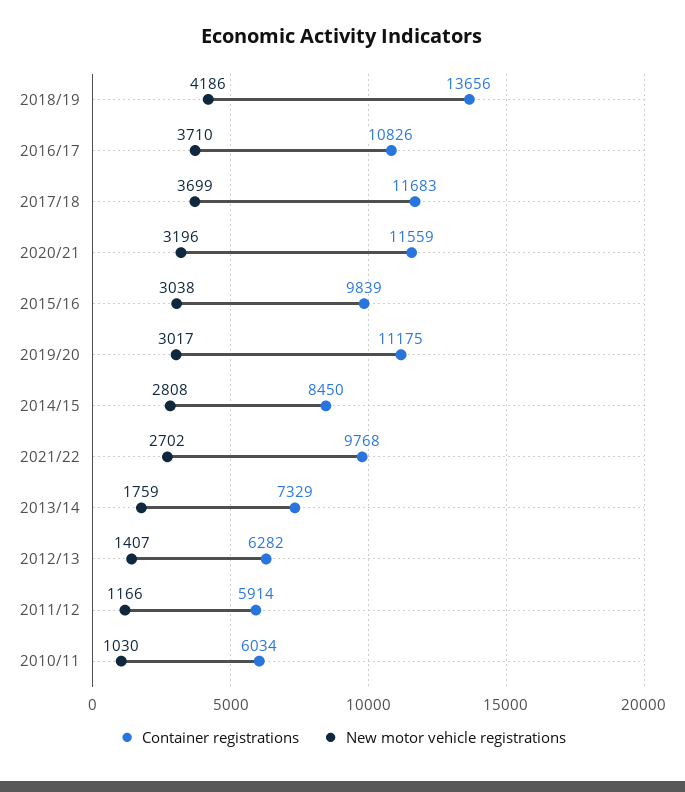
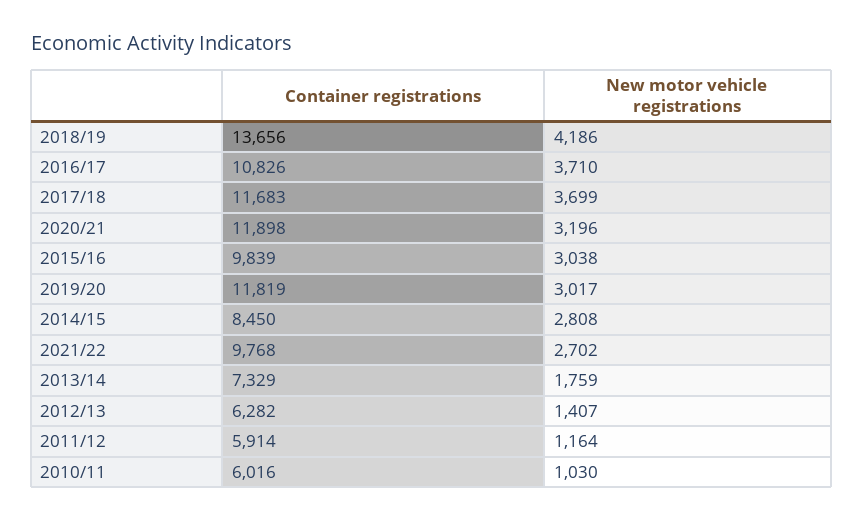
  {
    "Container registrations": {
      "2018/19": 13656,
      "2016/17": 10826,
      "2017/18": 11683,
-     "2020/21": 11559,
+     "2020/21": 11898,
      "2015/16": 9839,
-     "2019/20": 11175,
+     "2019/20": 11819,
      "2014/15": 8450,
      "2021/22": 9768,
      "2013/14": 7329,
      "2012/13": 6282,
      "2011/12": 5914,
-     "2010/11": 6034
+     "2010/11": 6016
    },
    "New motor vehicle registrations": {
      "2018/19": 4186,
      "2016/17": 3710,
      "2017/18": 3699,
      "2020/21": 3196,
      "2015/16": 3038,
      "2019/20": 3017,
      "2014/15": 2808,
      "2021/22": 2702,
      "2013/14": 1759,
      "2012/13": 1407,
-     "2011/12": 1166,
+     "2011/12": 1164,
      "2010/11": 1030
    }
  }

